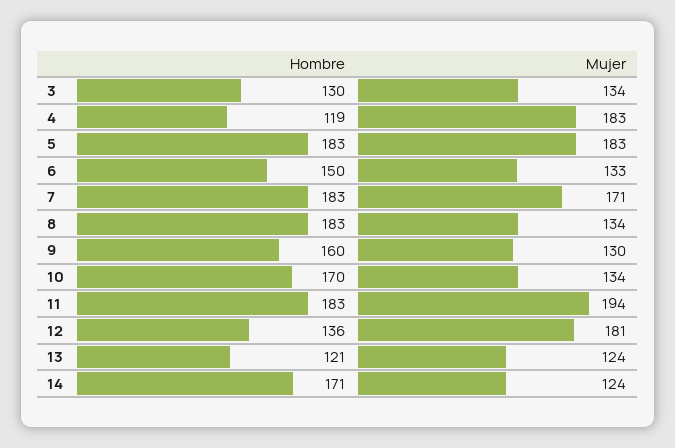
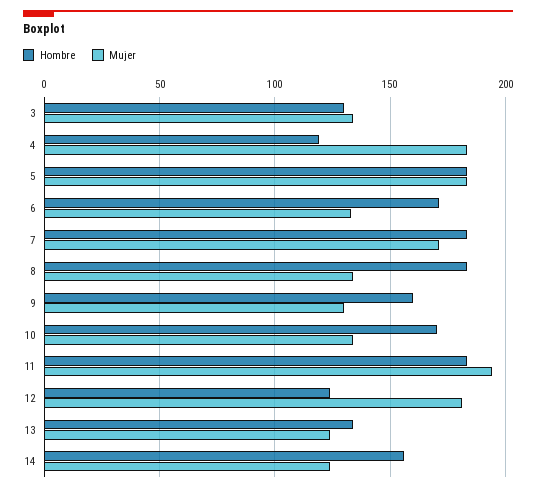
  {
    "Hombre": {
      "3": 130,
      "4": 119,
      "5": 183,
-     "6": 150,
+     "6": 170,
      "7": 183,
      "8": 183,
      "9": 160,
      "10": 170,
      "11": 183,
-     "12": 136,
+     "12": 125,
-     "13": 121,
+     "13": 135,
-     "14": 171
+     "14": 155
    },
    "Mujer": {
      "3": 134,
      "4": 183,
      "5": 183,
      "6": 133,
      "7": 171,
      "8": 134,
      "9": 130,
      "10": 134,
      "11": 194,
      "12": 181,
      "13": 124,
      "14": 124
    }
  }

